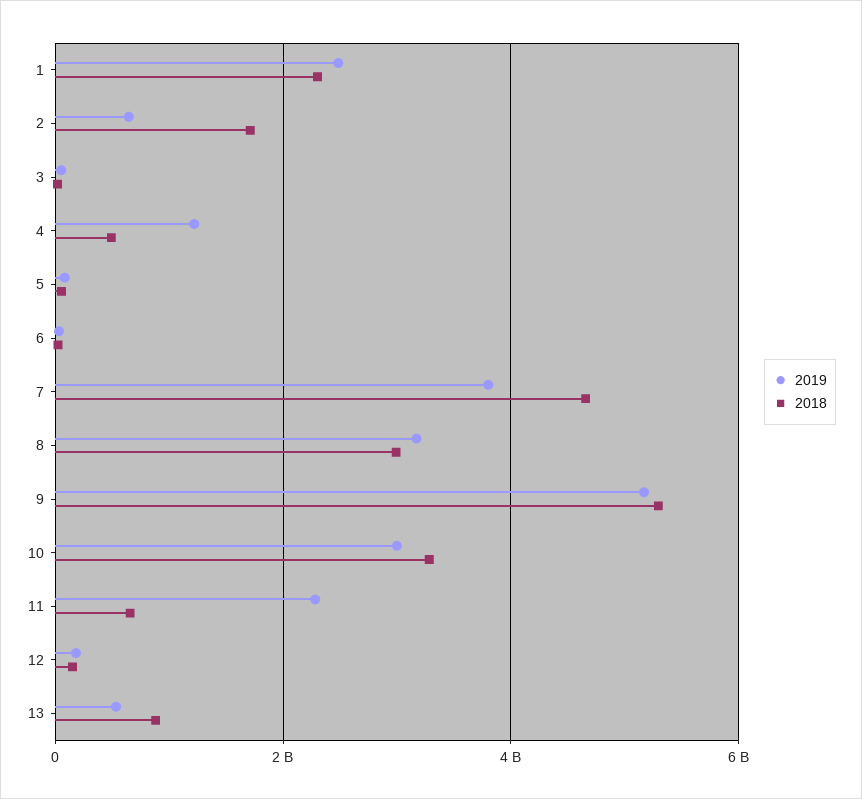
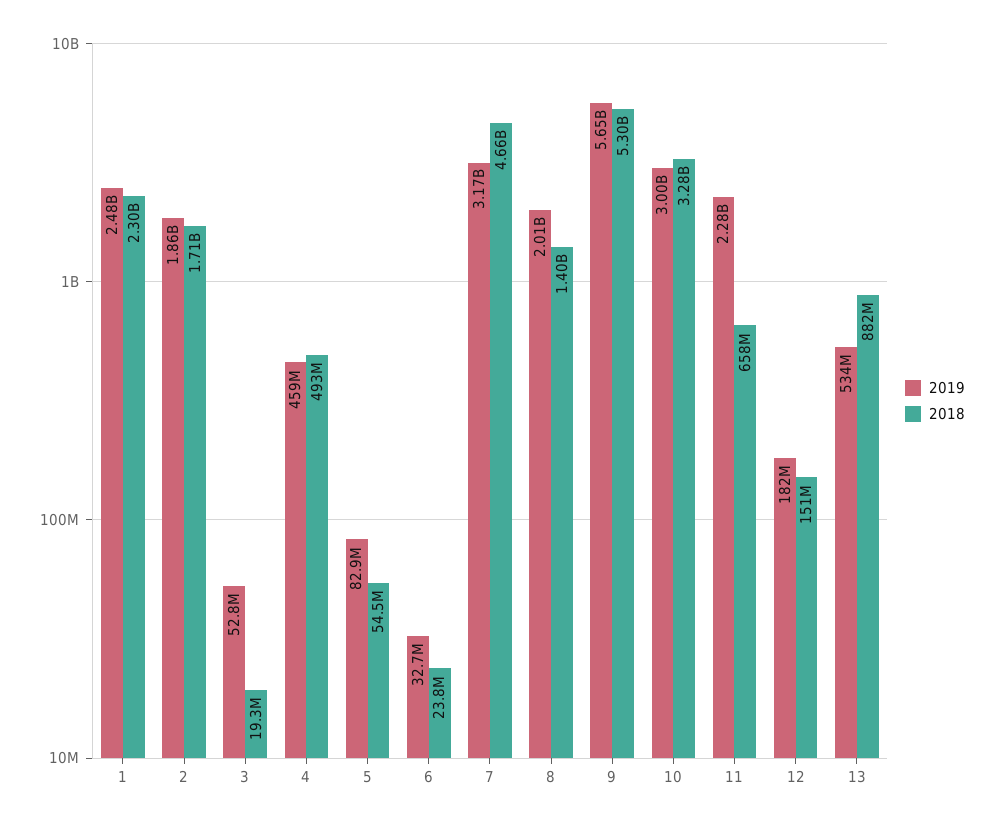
  {
    "2019": {
      "1": 2480000000,
-     "2": 600000000,
+     "2": 1860000000,
      "3": 52800000,
-     "4": 1200000000,
+     "4": 459000000,
      "5": 82900000,
      "6": 32700000,
-     "7": 3800000000,
+     "7": 3170000000,
-     "8": 3200000000,
+     "8": 2010000000,
-     "9": 5200000000,
+     "9": 5650000000,
      "10": 3000000000,
      "11": 2280000000,
      "12": 182000000,
      "13": 534000000
    },
    "2018": {
      "1": 2300000000,
      "2": 1710000000,
      "3": 19300000,
      "4": 493000000,
      "5": 54500000,
      "6": 23800000,
      "7": 4660000000,
-     "8": 3000000000,
+     "8": 1400000000,
      "9": 5300000000,
      "10": 3280000000,
      "11": 658000000,
      "12": 151000000,
      "13": 882000000
    }
  }

